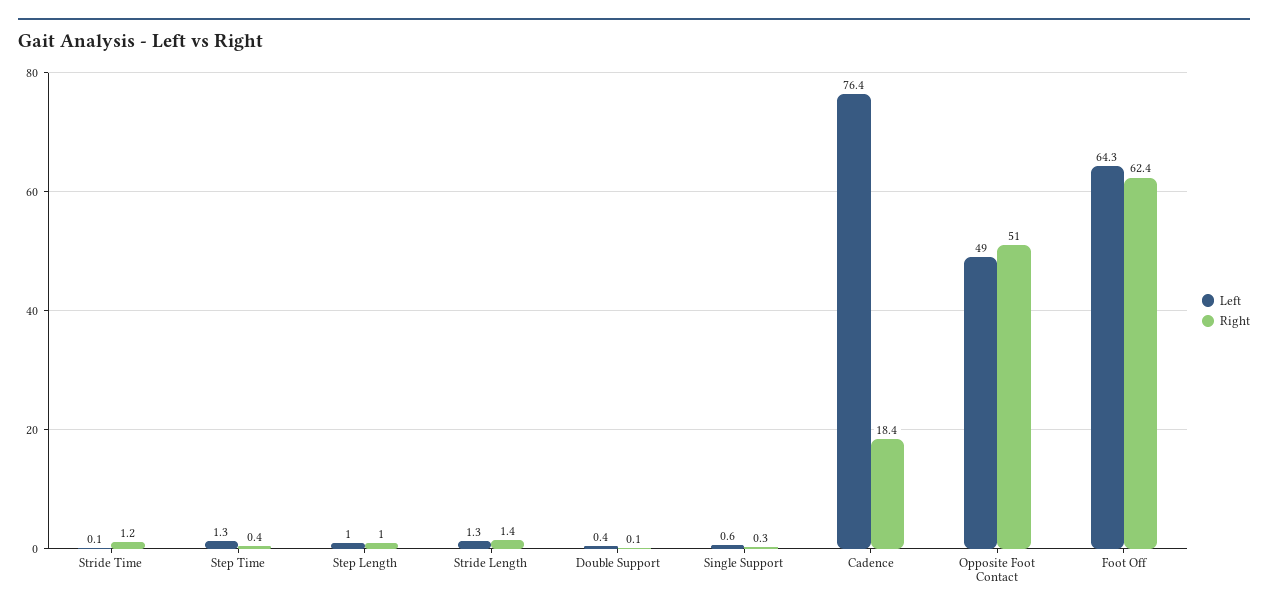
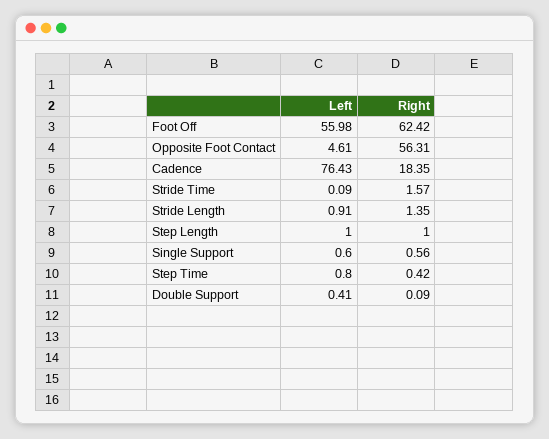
  {
    "Left": {
      "Stride Time": 0.09,
-     "Step Time": 1.3,
+     "Step Time": 0.8,
      "Step Length": 1,
-     "Stride Length": 1.3,
+     "Stride Length": 0.91,
      "Double Support": 0.41,
      "Single Support": 0.6,
      "Cadence": 76.43,
-     "Opposite Foot Contact": 49,
+     "Opposite Foot Contact": 4.61,
-     "Foot Off": 64.3
+     "Foot Off": 55.98
    },
    "Right": {
-     "Stride Time": 1.2,
+     "Stride Time": 1.57,
      "Step Time": 0.42,
      "Step Length": 1,
      "Stride Length": 1.35,
      "Double Support": 0.09,
-     "Single Support": 0.3,
+     "Single Support": 0.56,
      "Cadence": 18.35,
-     "Opposite Foot Contact": 51,
+     "Opposite Foot Contact": 56.31,
      "Foot Off": 62.42
    }
  }

